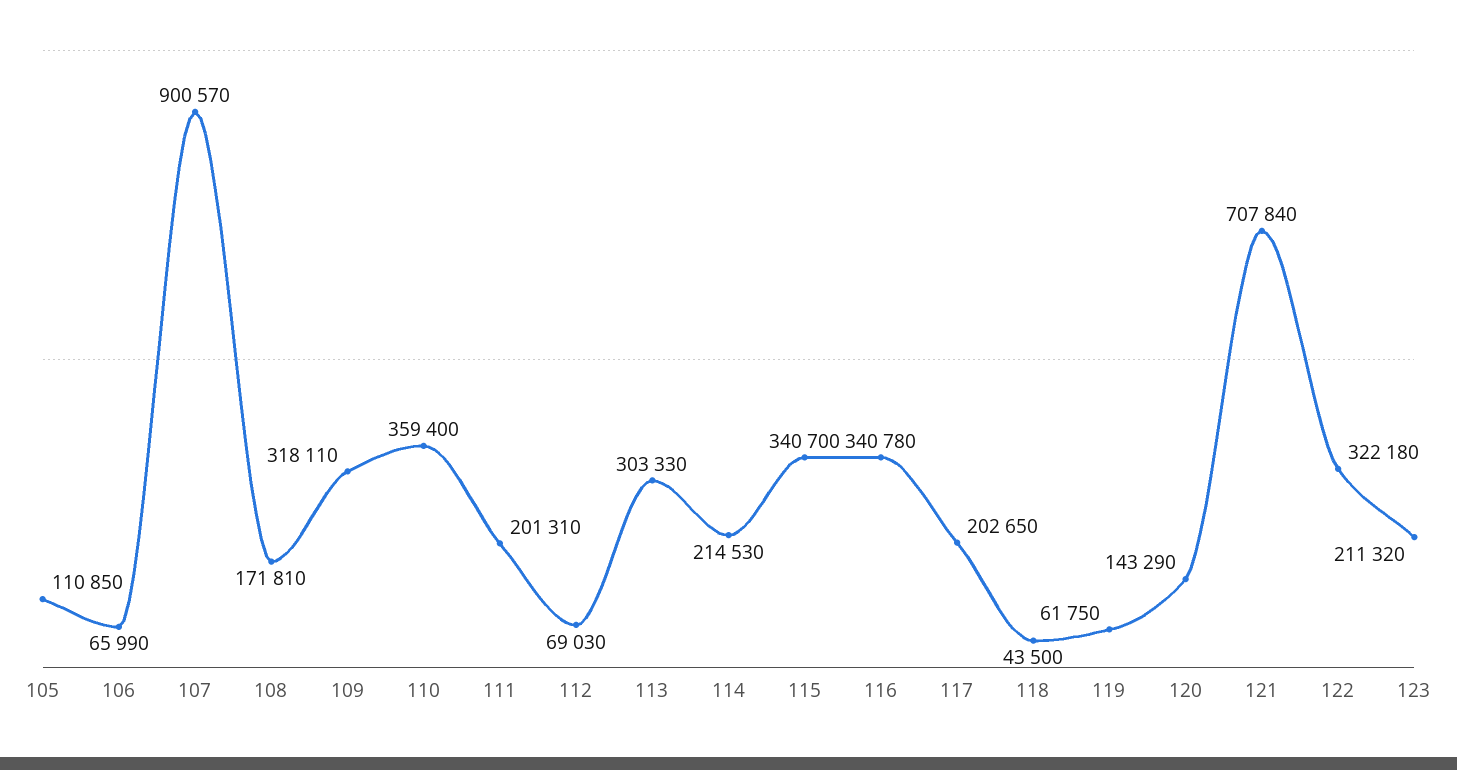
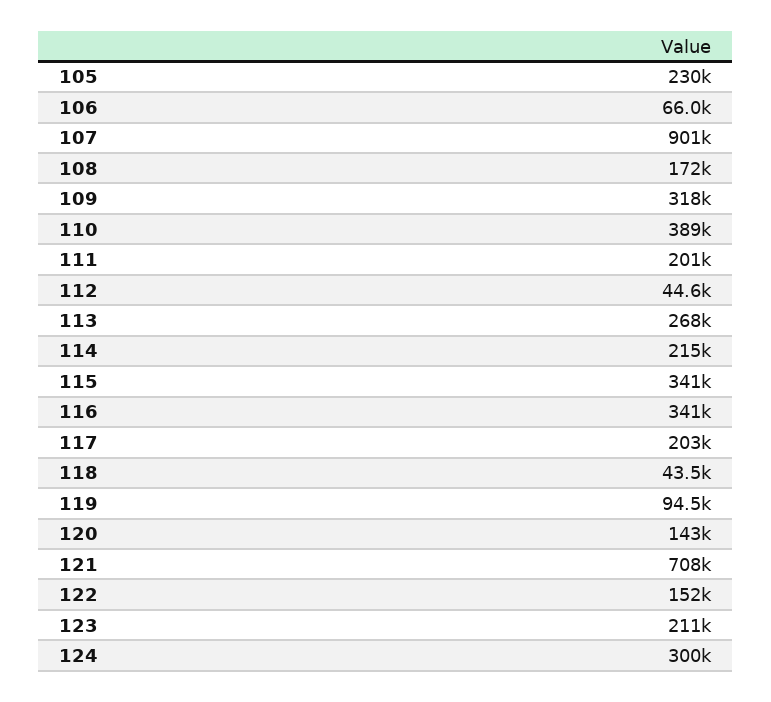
  {
-   "105": 110850,
+   "105": 230000,
    "106": 65990,
    "107": 900570,
    "108": 171810,
    "109": 318110,
-   "110": 359400,
+   "110": 389000,
    "111": 201310,
-   "112": 69030,
+   "112": 44600,
-   "113": 303330,
+   "113": 268000,
    "114": 214530,
    "115": 340700,
    "116": 340780,
    "117": 202650,
    "118": 43500,
-   "119": 61750,
+   "119": 94500,
    "120": 143290,
    "121": 707840,
-   "122": 322180,
+   "122": 152000,
-   "123": 211320
+   "123": 211320,
+   "124": 300000
  }

